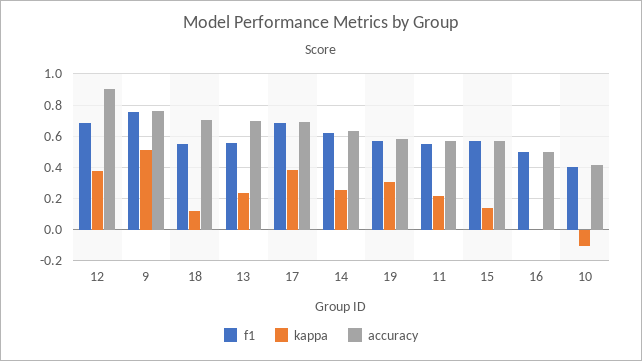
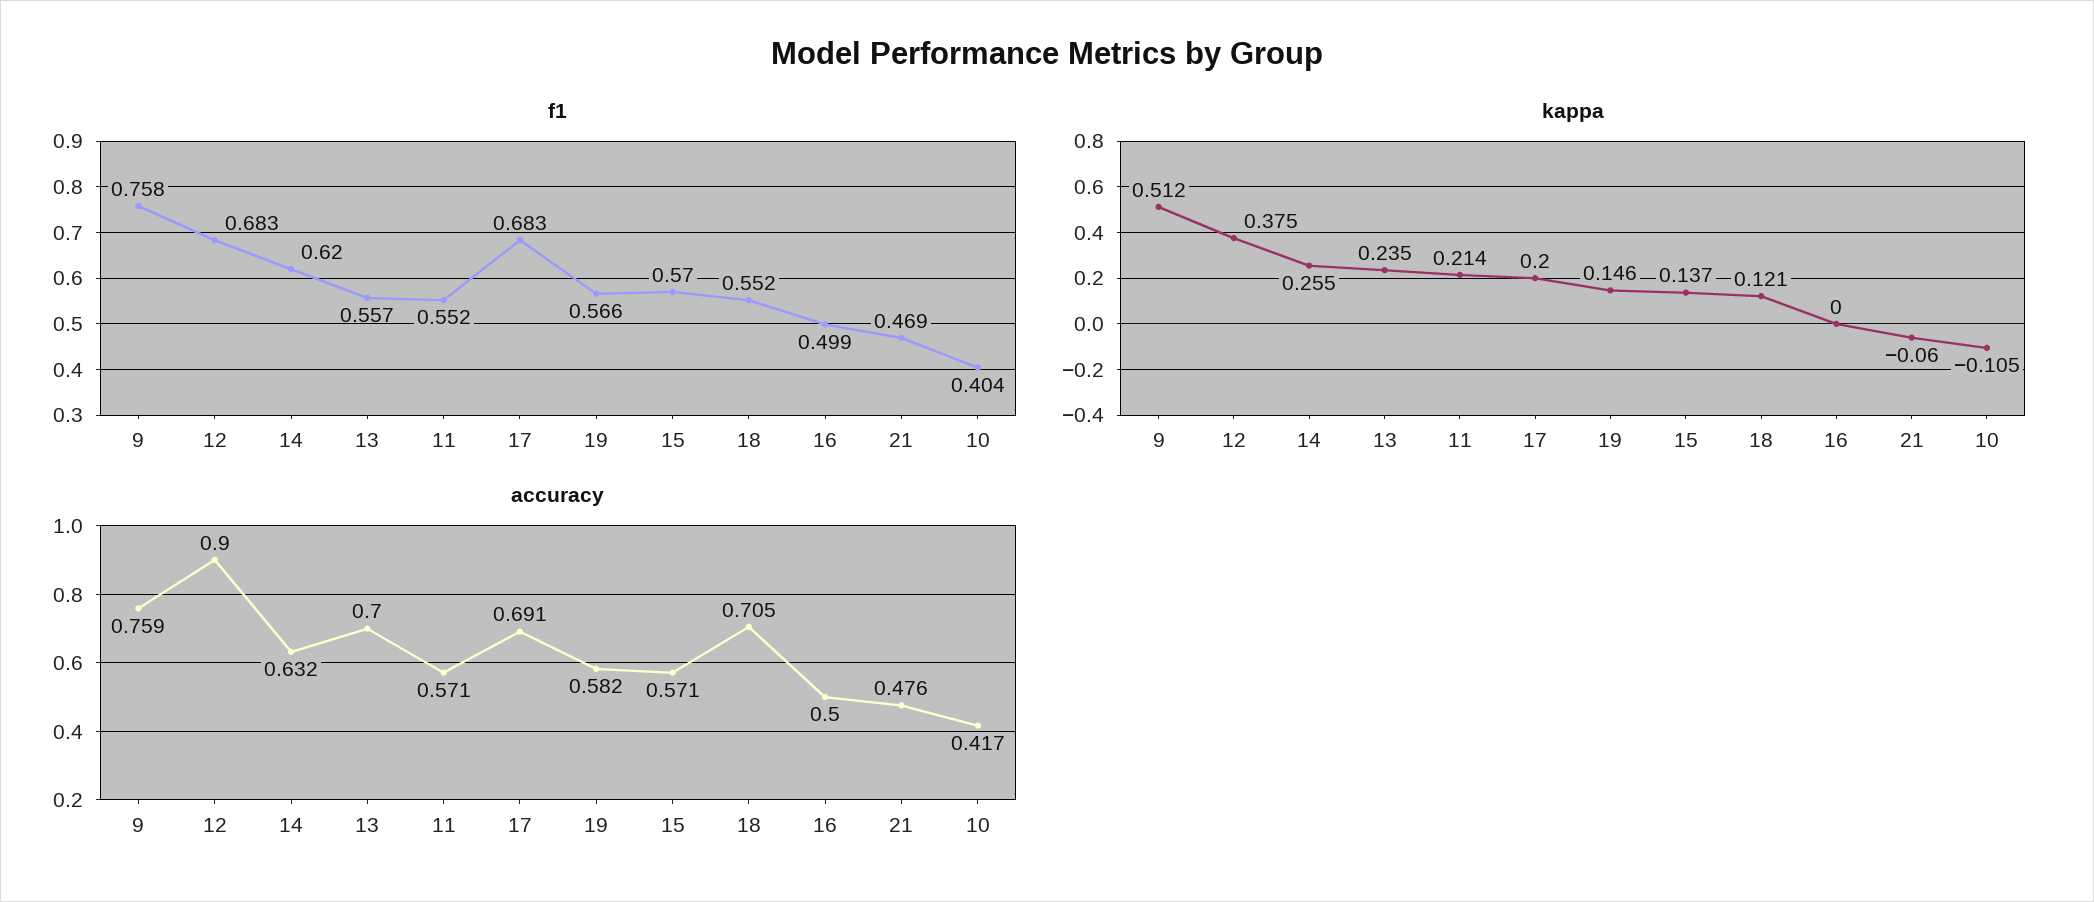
  {
    "f1": {
      "12": 0.683,
      "9": 0.758,
      "18": 0.552,
      "13": 0.557,
      "17": 0.683,
      "14": 0.62,
      "19": 0.566,
      "11": 0.552,
      "15": 0.57,
      "16": 0.499,
-     "10": 0.404
+     "10": 0.404,
+     "21": 0.469
    },
    "kappa": {
      "12": 0.375,
      "9": 0.512,
      "18": 0.121,
      "13": 0.235,
-     "17": 0.4,
+     "17": 0.2,
      "14": 0.255,
-     "19": 0.3,
+     "19": 0.146,
      "11": 0.214,
      "15": 0.137,
      "16": 0,
-     "10": -0.105
+     "10": -0.105,
+     "21": -0.06
    },
    "accuracy": {
      "12": 0.9,
      "9": 0.759,
      "18": 0.705,
      "13": 0.7,
      "17": 0.691,
      "14": 0.632,
      "19": 0.582,
      "11": 0.571,
      "15": 0.571,
      "16": 0.5,
-     "10": 0.417
+     "10": 0.417,
+     "21": 0.476
    }
  }

